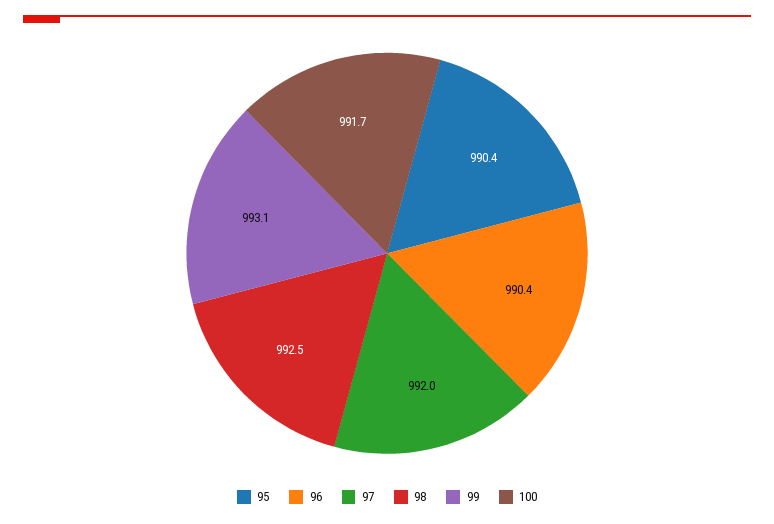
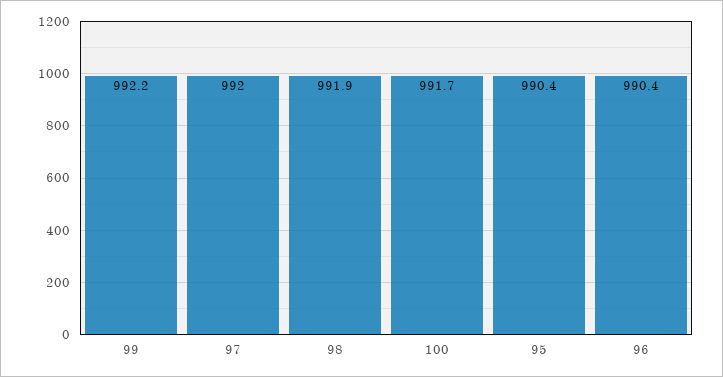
  {
    "95": 990.4,
    "96": 990.4,
    "97": 992,
-   "98": 992.5,
+   "98": 991.9,
-   "99": 993.1,
+   "99": 992.2,
    "100": 991.7
  }

